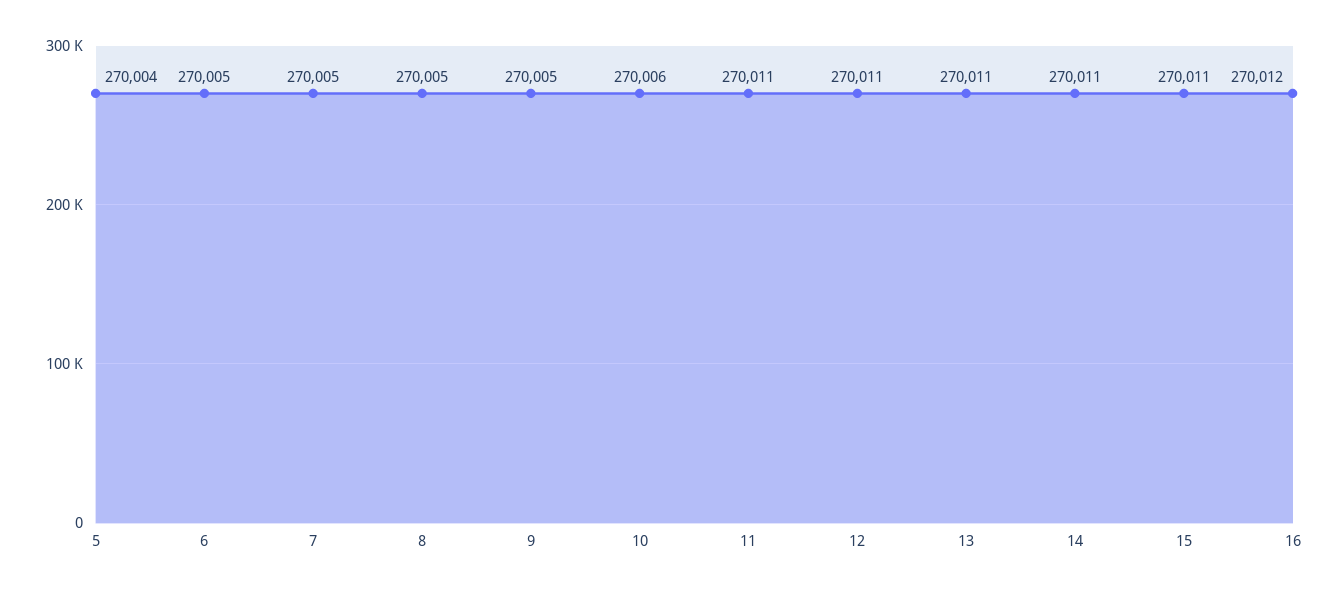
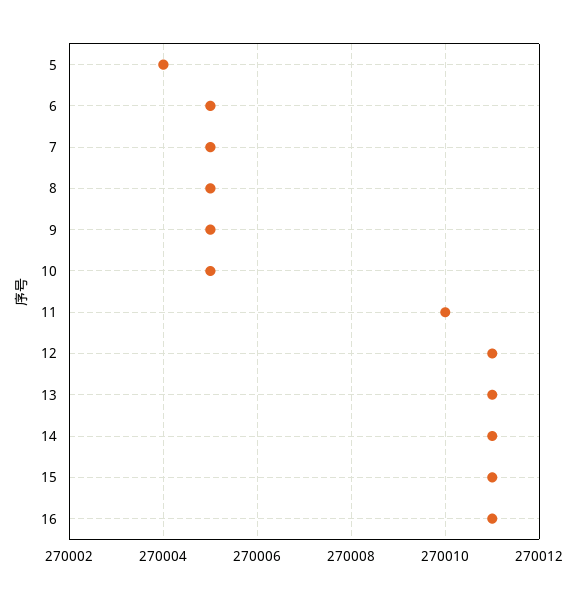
  {
    "5": 270004,
    "6": 270005,
    "7": 270005,
    "8": 270005,
    "9": 270005,
-   "10": 270006,
+   "10": 270005,
-   "11": 270011,
+   "11": 270010,
    "12": 270011,
    "13": 270011,
    "14": 270011,
    "15": 270011,
-   "16": 270012
+   "16": 270011
  }

